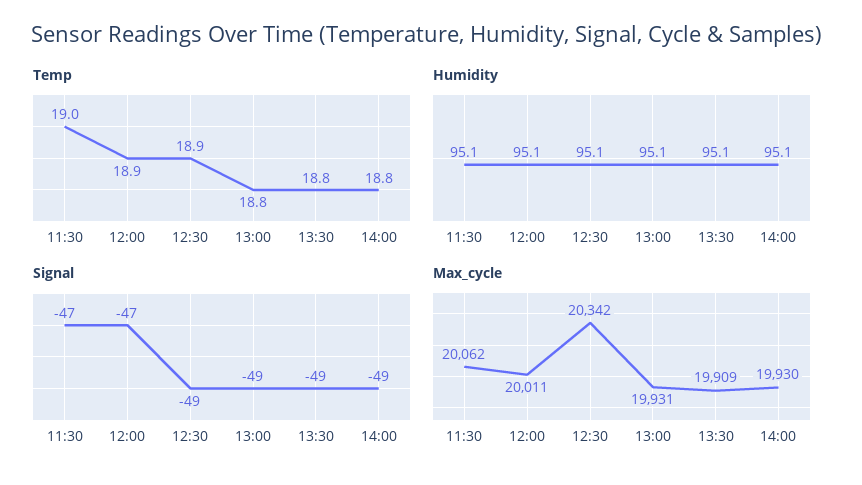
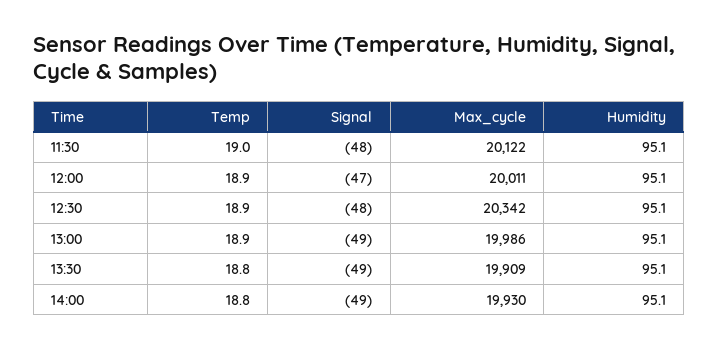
  {
    "Temp": {
      "11:30": 19,
      "12:00": 18.9,
      "12:30": 18.9,
-     "13:00": 18.8,
+     "13:00": 18.9,
      "13:30": 18.8,
      "14:00": 18.8
    },
    "Humidity": {
      "11:30": 95.1,
      "12:00": 95.1,
      "12:30": 95.1,
      "13:00": 95.1,
      "13:30": 95.1,
      "14:00": 95.1
    },
    "Signal": {
-     "11:30": -47,
+     "11:30": -48,
      "12:00": -47,
-     "12:30": -49,
+     "12:30": -48,
      "13:00": -49,
      "13:30": -49,
      "14:00": -49
    },
    "Max_cycle": {
-     "11:30": 20062,
+     "11:30": 20122,
      "12:00": 20011,
      "12:30": 20342,
-     "13:00": 19931,
+     "13:00": 19986,
      "13:30": 19909,
      "14:00": 19930
    }
  }

